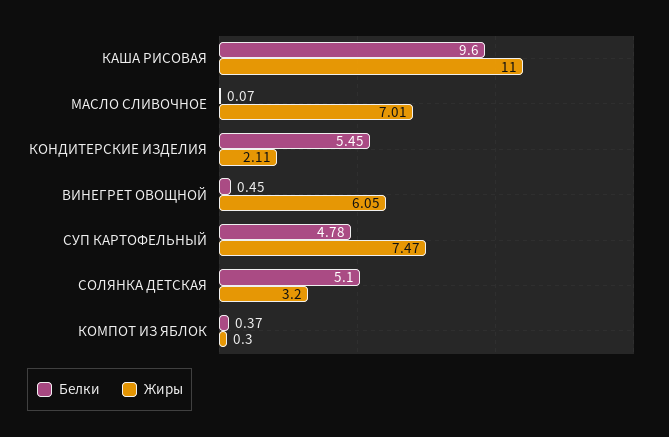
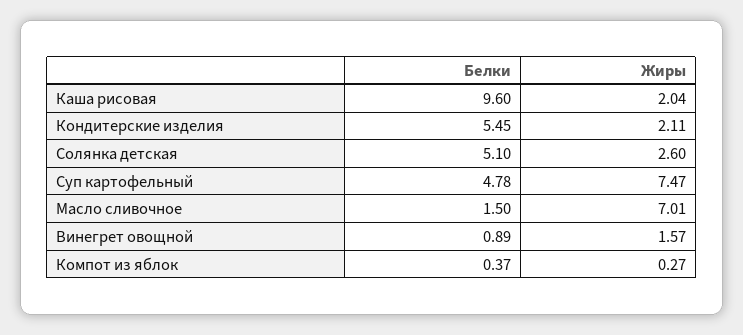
  {
    "Белки": {
      "КАША РИСОВАЯ": 9.6,
-     "МАСЛО СЛИВОЧНОЕ": 0.07,
+     "МАСЛО СЛИВОЧНОЕ": 1.5,
      "КОНДИТЕРСКИЕ ИЗДЕЛИЯ": 5.45,
-     "ВИНЕГРЕТ ОВОЩНОЙ": 0.45,
+     "ВИНЕГРЕТ ОВОЩНОЙ": 0.89,
      "СУП КАРТОФЕЛЬНЫЙ": 4.78,
      "СОЛЯНКА ДЕТСКАЯ": 5.1,
      "КОМПОТ ИЗ ЯБЛОК": 0.37
    },
    "Жиры": {
-     "КАША РИСОВАЯ": 11,
+     "КАША РИСОВАЯ": 2.04,
      "МАСЛО СЛИВОЧНОЕ": 7.01,
      "КОНДИТЕРСКИЕ ИЗДЕЛИЯ": 2.11,
-     "ВИНЕГРЕТ ОВОЩНОЙ": 6.05,
+     "ВИНЕГРЕТ ОВОЩНОЙ": 1.57,
      "СУП КАРТОФЕЛЬНЫЙ": 7.47,
-     "СОЛЯНКА ДЕТСКАЯ": 3.2,
+     "СОЛЯНКА ДЕТСКАЯ": 2.6,
-     "КОМПОТ ИЗ ЯБЛОК": 0.3
+     "КОМПОТ ИЗ ЯБЛОК": 0.27
    }
  }

